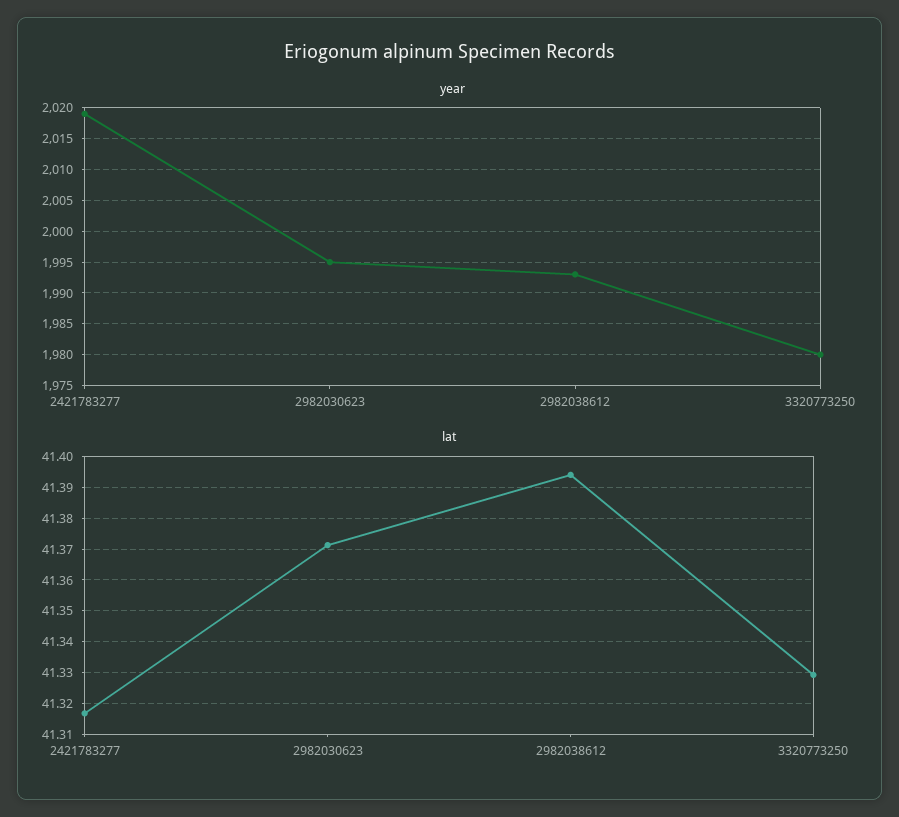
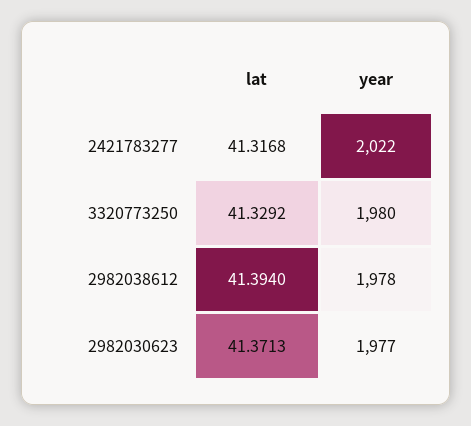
  {
    "year": {
-     "2421783277": 2019,
+     "2421783277": 2022,
-     "2982030623": 1995,
+     "2982030623": 1977,
-     "2982038612": 1993,
+     "2982038612": 1978,
      "3320773250": 1980
    },
    "lat": {
      "2421783277": 41.3168,
      "2982030623": 41.3713,
      "2982038612": 41.394,
      "3320773250": 41.3292
    }
  }

